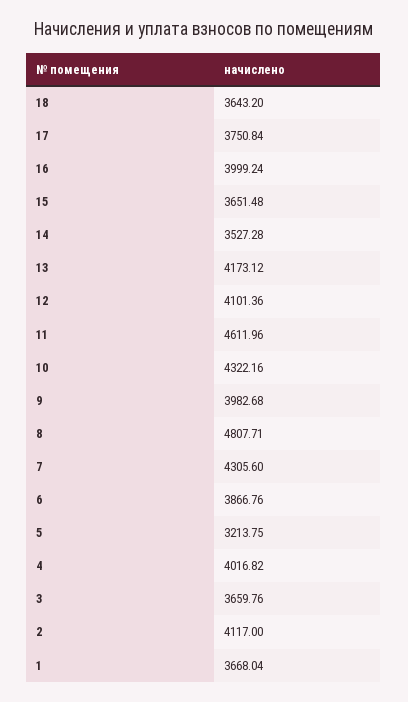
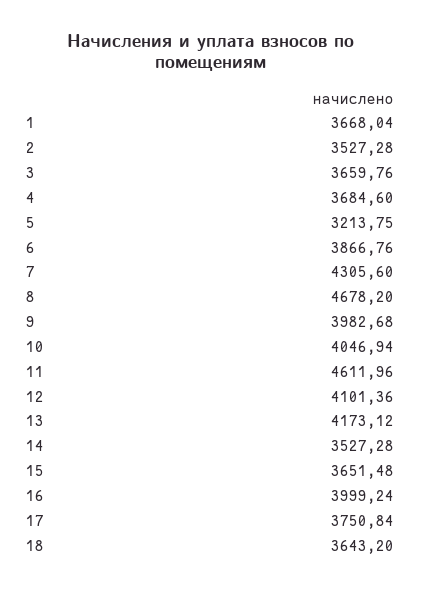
  {
    "18": 3643.2,
    "17": 3750.84,
    "16": 3999.24,
    "15": 3651.48,
    "14": 3527.28,
    "13": 4173.12,
    "12": 4101.36,
    "11": 4611.96,
-   "10": 4322.16,
+   "10": 4046.94,
    "9": 3982.68,
-   "8": 4807.71,
+   "8": 4678.2,
    "7": 4305.6,
    "6": 3866.76,
    "5": 3213.75,
-   "4": 4016.82,
+   "4": 3684.6,
    "3": 3659.76,
-   "2": 4117,
+   "2": 3527.28,
    "1": 3668.04
  }

